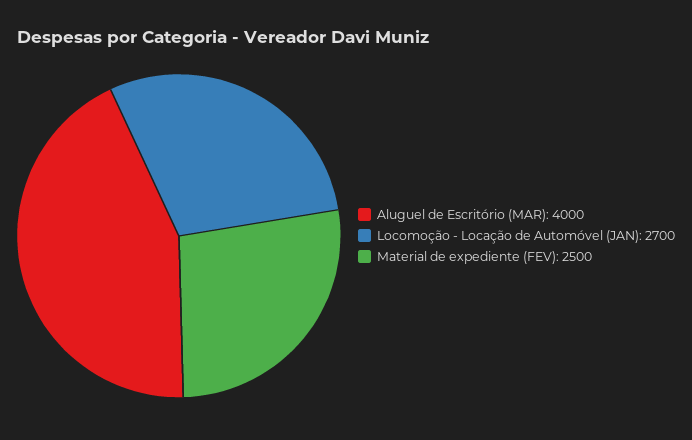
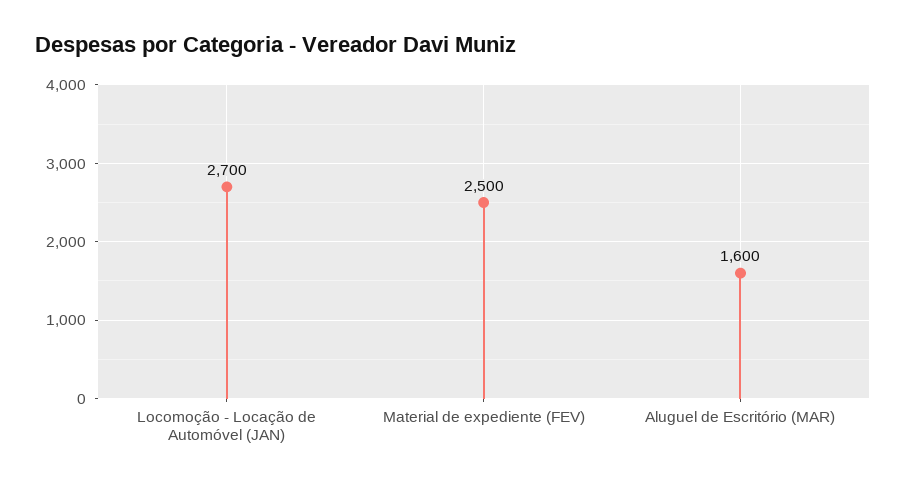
  {
-   "Aluguel de Escritório (MAR)": 4000,
+   "Aluguel de Escritório (MAR)": 1600,
    "Locomoção - Locação de Automóvel (JAN)": 2700,
    "Material de expediente (FEV)": 2500
  }

